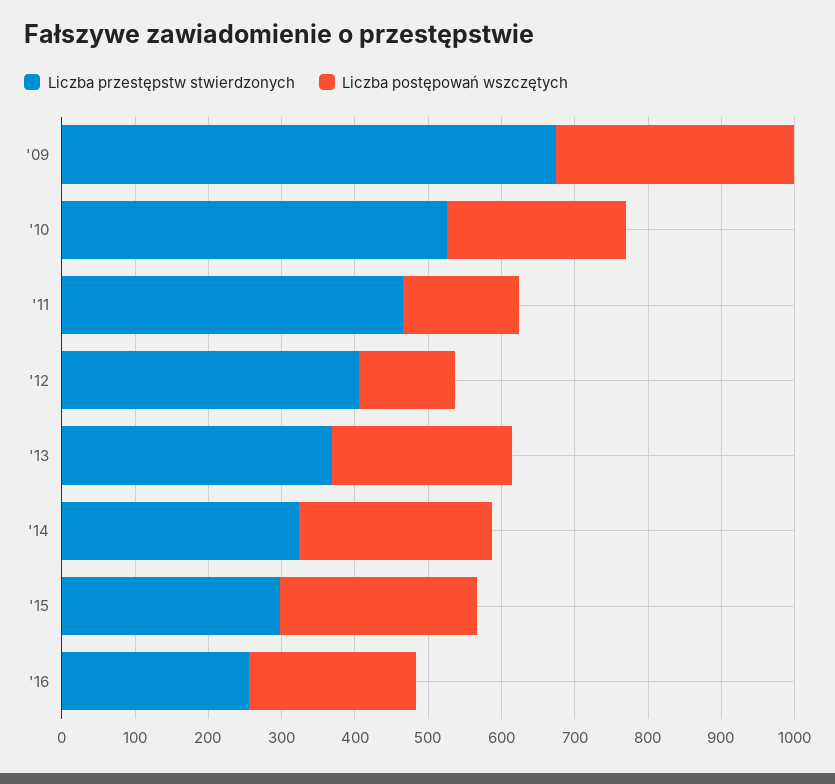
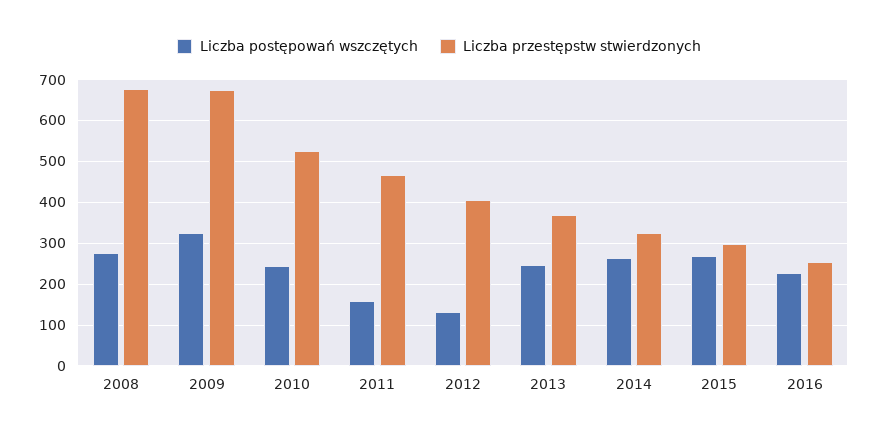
  {
    "Liczba przestępstw stwierdzonych": {
      "'09": 680,
      "'10": 520,
      "'11": 460,
      "'12": 400,
      "'13": 360,
      "'14": 320,
      "'15": 300,
-     "'16": 260
+     "'16": 260,
+     "2008": 680
    },
    "Liczba postępowań wszczętych": {
      "'09": 320,
      "'10": 240,
      "'11": 160,
      "'12": 140,
      "'13": 240,
      "'14": 260,
      "'15": 260,
-     "'16": 220
+     "'16": 220,
+     "2008": 280
    }
  }

